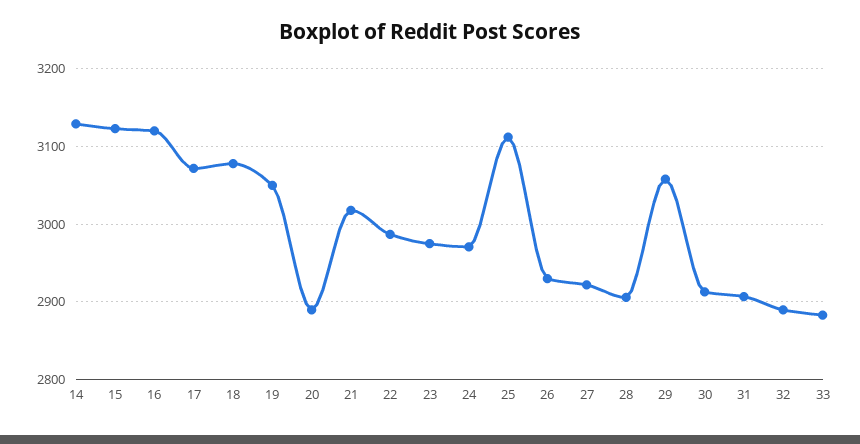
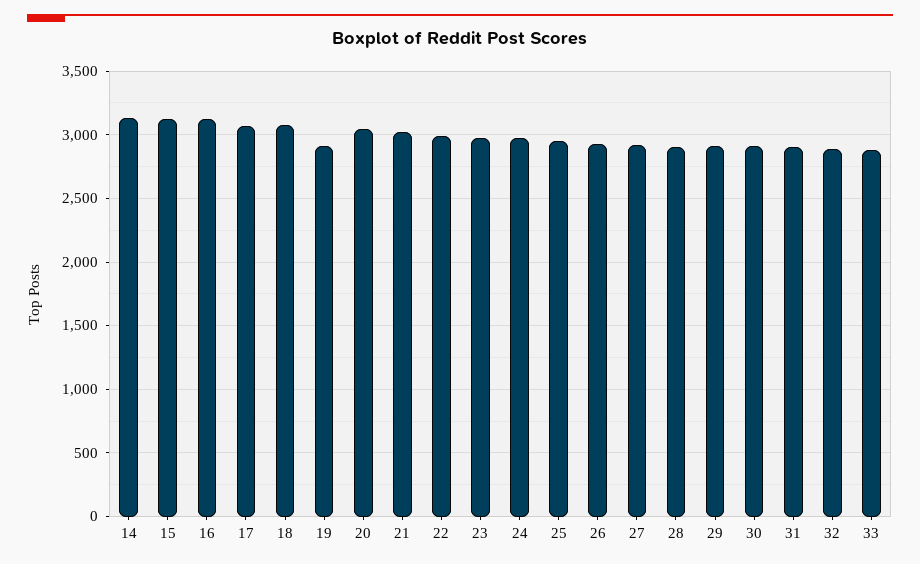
  {
    "14": 3130,
    "15": 3120,
    "16": 3120,
    "17": 3070,
    "18": 3080,
-   "19": 3050,
+   "19": 2900,
-   "20": 2890,
+   "20": 3050,
    "21": 3020,
    "22": 2990,
    "23": 2980,
    "24": 2970,
-   "25": 3110,
+   "25": 2950,
    "26": 2930,
    "27": 2920,
    "28": 2910,
-   "29": 3060,
+   "29": 2900,
    "30": 2910,
    "31": 2910,
    "32": 2890,
    "33": 2880
  }

